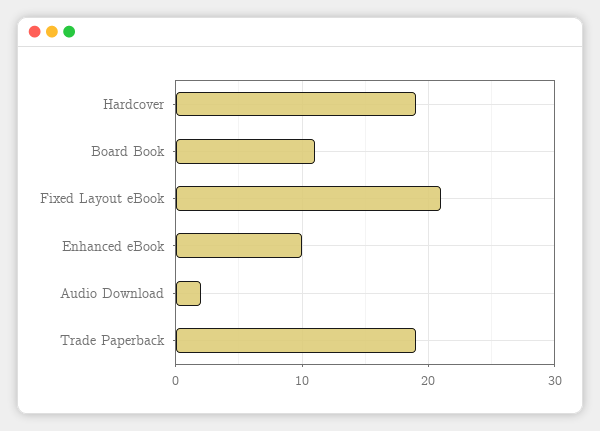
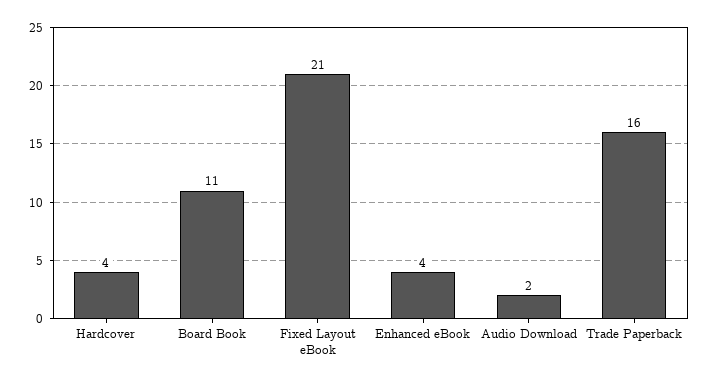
  {
-   "Hardcover": 19,
+   "Hardcover": 4,
    "Board Book": 11,
    "Fixed Layout eBook": 21,
-   "Enhanced eBook": 10,
+   "Enhanced eBook": 4,
    "Audio Download": 2,
-   "Trade Paperback": 19
+   "Trade Paperback": 16
  }

